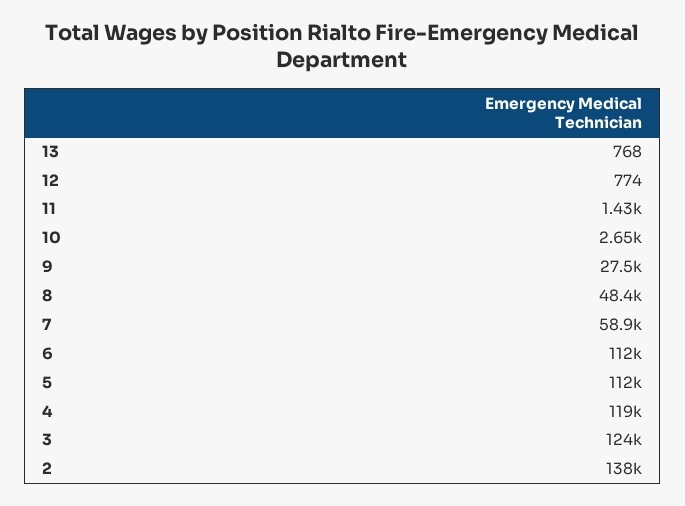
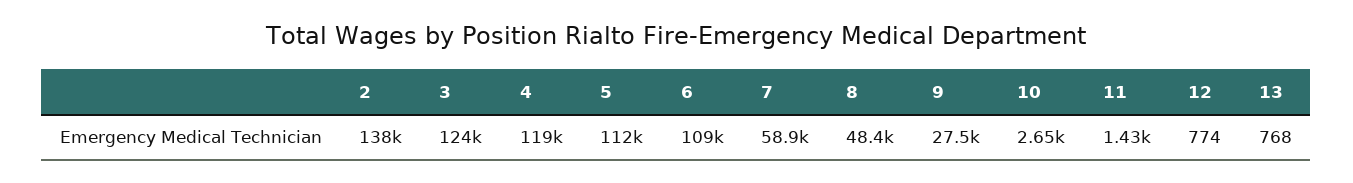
  {
    "13": 768,
    "12": 774,
    "11": 1430,
    "10": 2650,
    "9": 27500,
    "8": 48400,
    "7": 58900,
-   "6": 112000,
+   "6": 109000,
    "5": 112000,
    "4": 119000,
    "3": 124000,
    "2": 138000
  }

